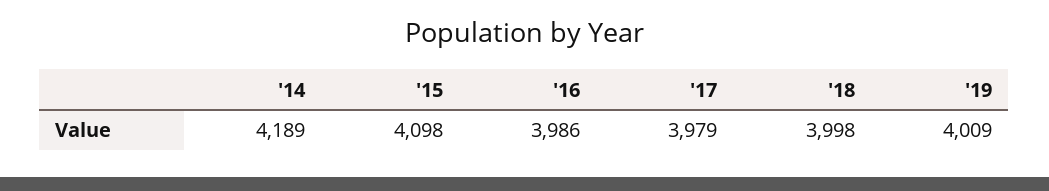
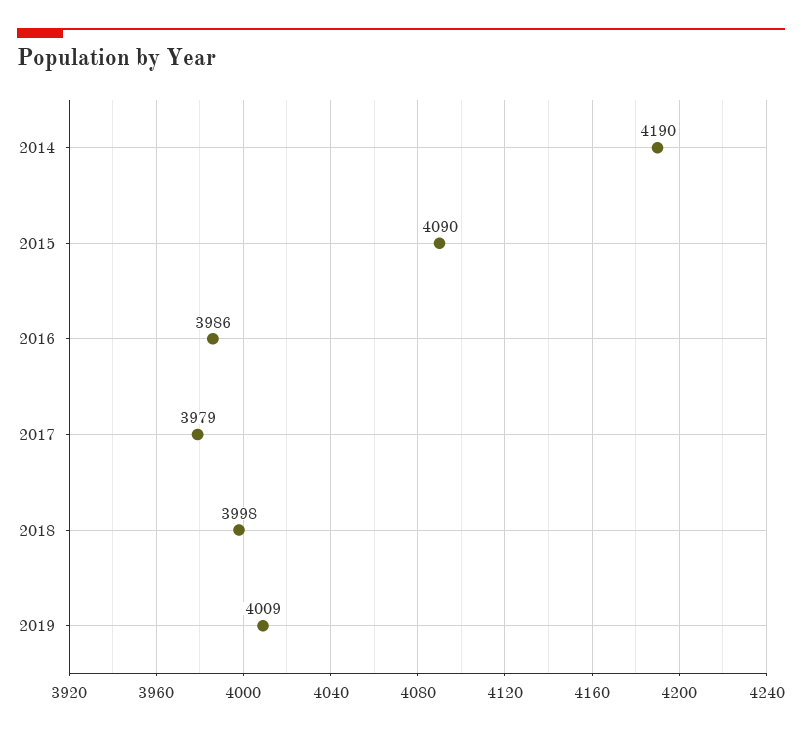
  {
-   "'14": 4189,
+   "'14": 4190,
-   "'15": 4098,
+   "'15": 4090,
    "'16": 3986,
    "'17": 3979,
    "'18": 3998,
    "'19": 4009
  }

